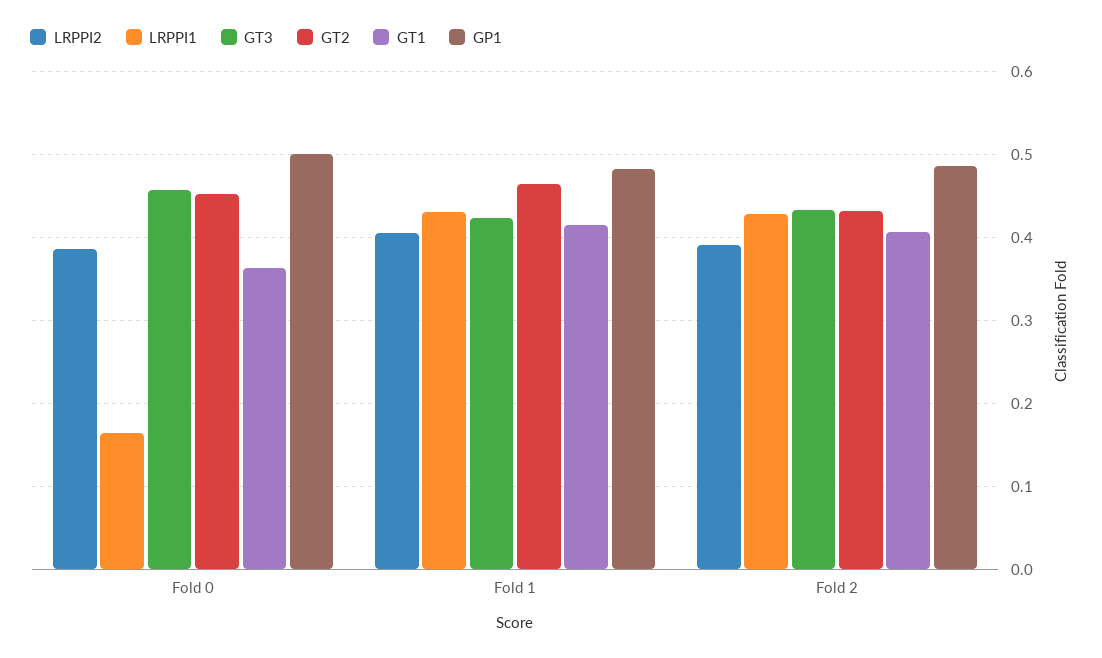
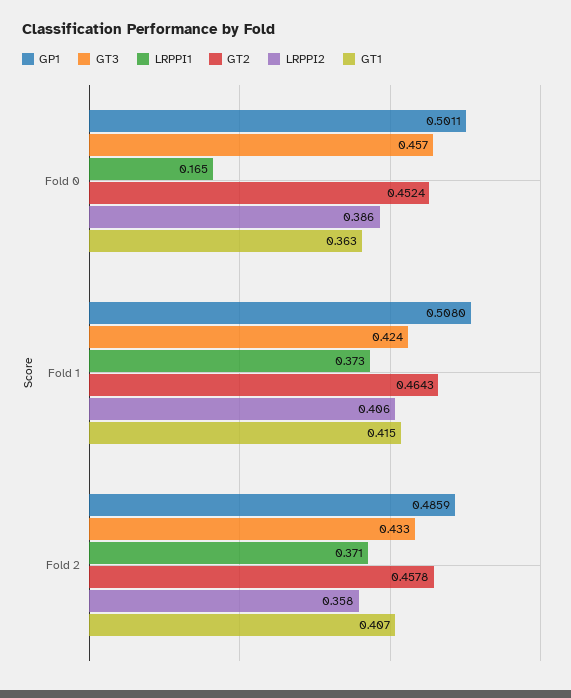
  {
    "LRPPI2": {
      "Fold 0": 0.386,
      "Fold 1": 0.406,
-     "Fold 2": 0.39
+     "Fold 2": 0.358
    },
    "LRPPI1": {
      "Fold 0": 0.165,
-     "Fold 1": 0.43,
+     "Fold 1": 0.373,
-     "Fold 2": 0.43
+     "Fold 2": 0.371
    },
    "GT3": {
      "Fold 0": 0.457,
      "Fold 1": 0.424,
      "Fold 2": 0.433
    },
    "GT2": {
      "Fold 0": 0.4524,
      "Fold 1": 0.4643,
-     "Fold 2": 0.43
+     "Fold 2": 0.4578
    },
    "GT1": {
      "Fold 0": 0.363,
      "Fold 1": 0.415,
      "Fold 2": 0.407
    },
    "GP1": {
      "Fold 0": 0.5011,
-     "Fold 1": 0.48,
+     "Fold 1": 0.508,
      "Fold 2": 0.4859
    }
  }

